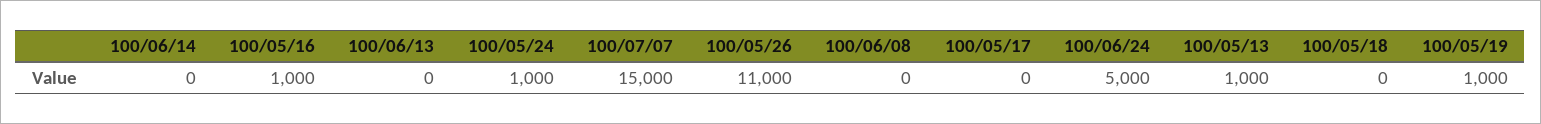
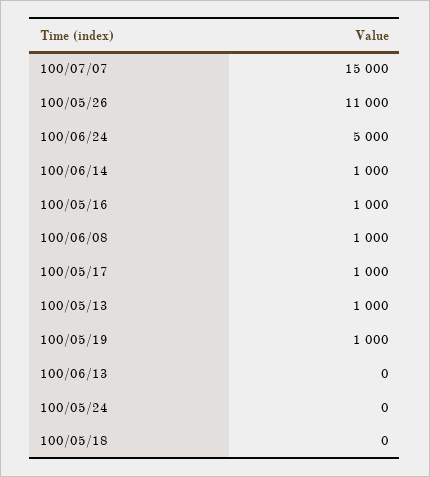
  {
-   "100/06/14": 0,
+   "100/06/14": 1000,
    "100/05/16": 1000,
    "100/06/13": 0,
-   "100/05/24": 1000,
+   "100/05/24": 0,
    "100/07/07": 15000,
    "100/05/26": 11000,
-   "100/06/08": 0,
+   "100/06/08": 1000,
-   "100/05/17": 0,
+   "100/05/17": 1000,
    "100/06/24": 5000,
    "100/05/13": 1000,
    "100/05/18": 0,
    "100/05/19": 1000
  }

